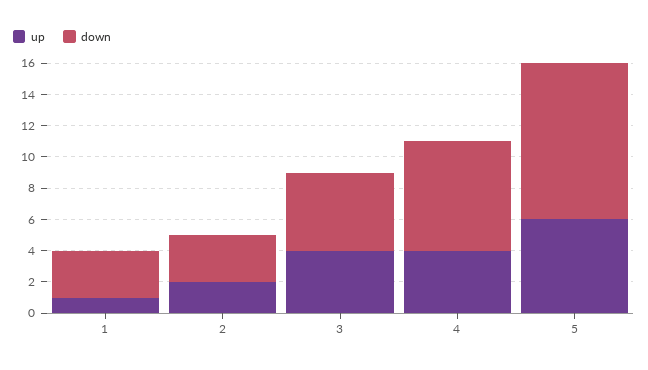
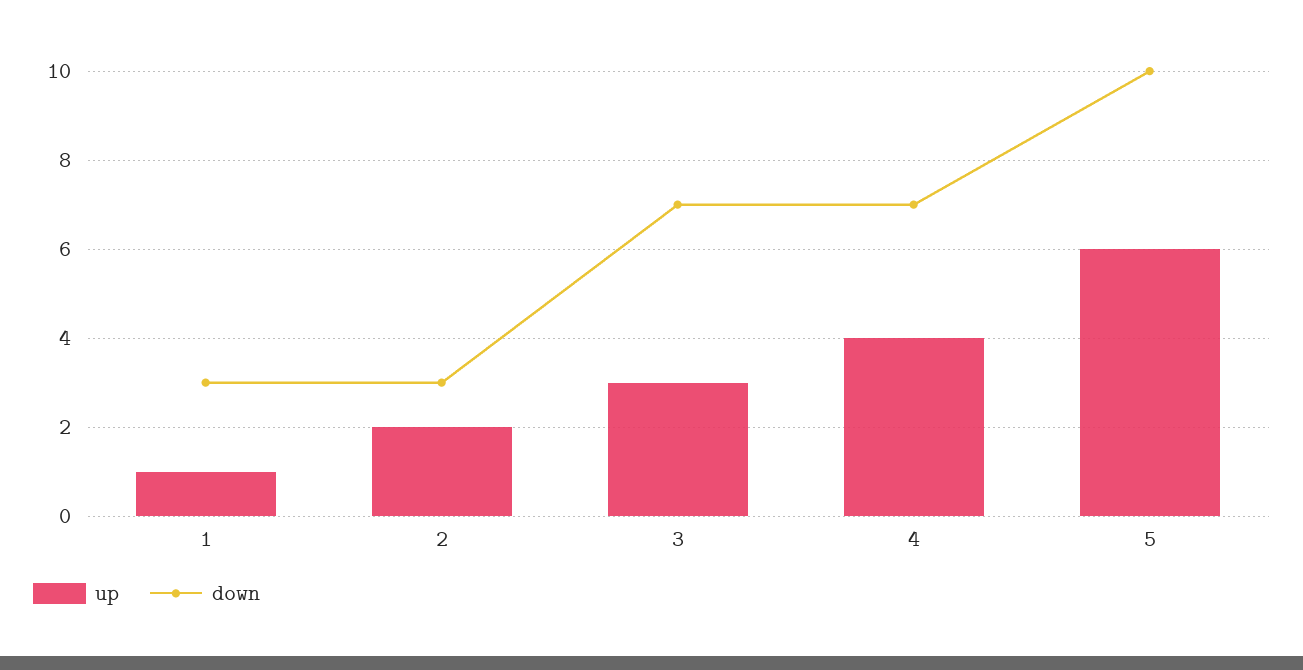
  {
    "up": {
      "1": 1,
      "2": 2,
-     "3": 4,
+     "3": 3,
      "4": 4,
      "5": 6
    },
    "down": {
      "1": 3,
      "2": 3,
-     "3": 5,
+     "3": 7,
      "4": 7,
      "5": 10
    }
  }

